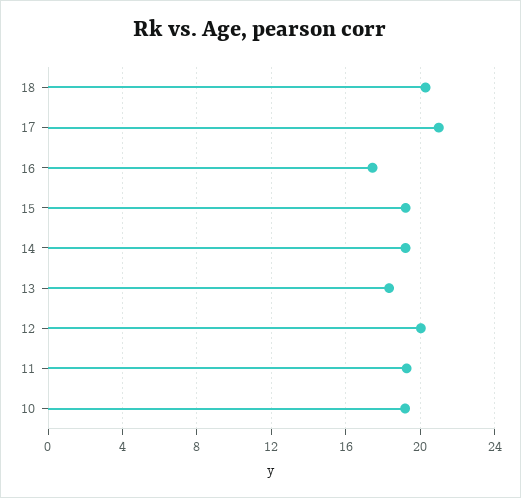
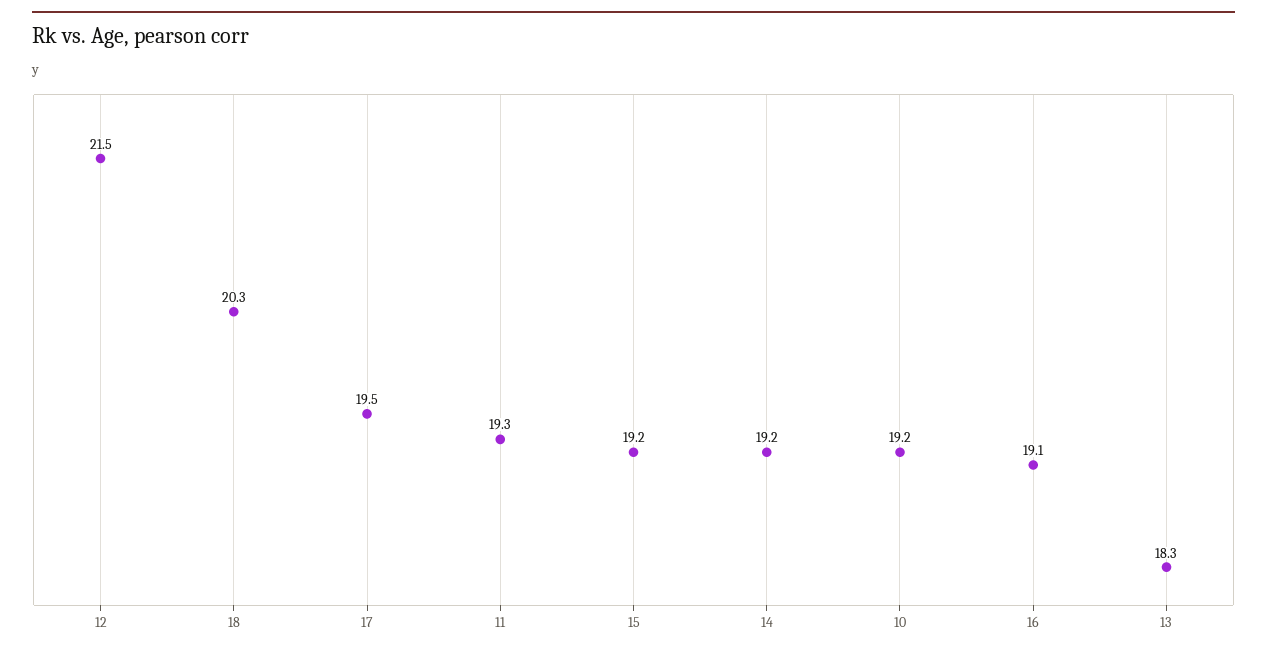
  {
    "18": 20.3,
-   "17": 21,
+   "17": 19.5,
-   "16": 17.5,
+   "16": 19.1,
    "15": 19.2,
    "14": 19.2,
    "13": 18.3,
-   "12": 20,
+   "12": 21.5,
    "11": 19.3,
    "10": 19.2
  }

